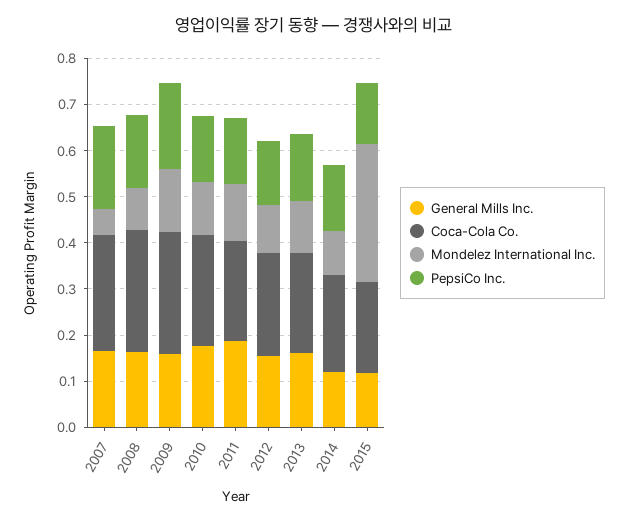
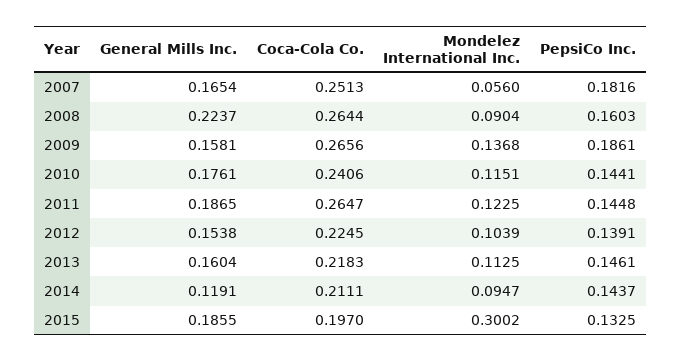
  {
    "General Mills Inc.": {
      "2007": 0.1654,
-     "2008": 0.16,
+     "2008": 0.2237,
      "2009": 0.1581,
      "2010": 0.1761,
      "2011": 0.1865,
      "2012": 0.1538,
      "2013": 0.1604,
      "2014": 0.1191,
-     "2015": 0.12
+     "2015": 0.1855
    },
    "Coca-Cola Co.": {
      "2007": 0.2513,
      "2008": 0.2644,
      "2009": 0.2656,
      "2010": 0.2406,
-     "2011": 0.22,
+     "2011": 0.2647,
      "2012": 0.2245,
      "2013": 0.2183,
      "2014": 0.2111,
      "2015": 0.197
    },
    "Mondelez International Inc.": {
      "2007": 0.056,
      "2008": 0.0904,
      "2009": 0.1368,
      "2010": 0.1151,
      "2011": 0.1225,
      "2012": 0.1039,
      "2013": 0.1125,
      "2014": 0.0947,
      "2015": 0.3002
    },
    "PepsiCo Inc.": {
      "2007": 0.1816,
      "2008": 0.1603,
      "2009": 0.1861,
      "2010": 0.1441,
      "2011": 0.1448,
      "2012": 0.1391,
      "2013": 0.1461,
      "2014": 0.1437,
      "2015": 0.1325
    }
  }

